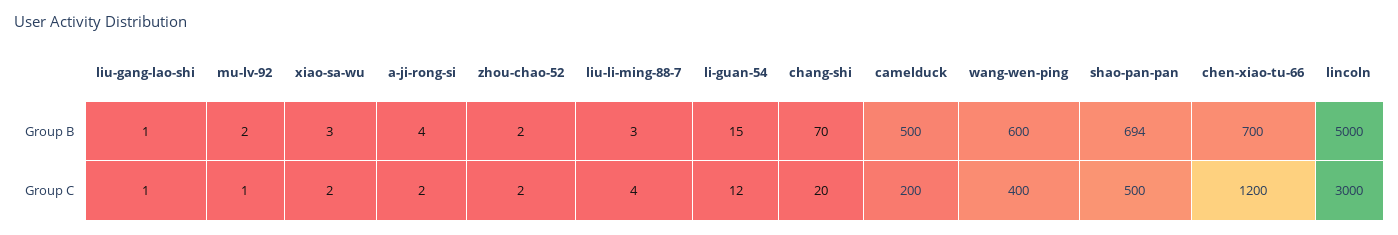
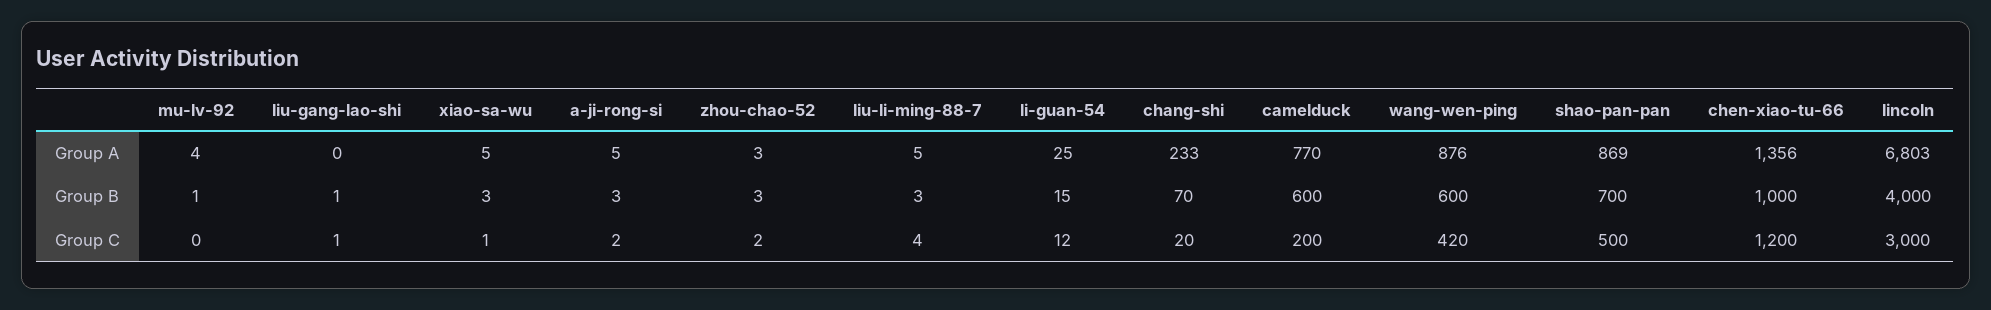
  {
    "liu-gang-lao-shi": {
      "Group B": 1,
-     "Group C": 1
+     "Group C": 1,
+     "Group A": 0
    },
    "mu-lv-92": {
-     "Group B": 2,
+     "Group B": 1,
-     "Group C": 1
+     "Group C": 0,
+     "Group A": 4
    },
    "xiao-sa-wu": {
      "Group B": 3,
-     "Group C": 2
+     "Group C": 1,
+     "Group A": 5
    },
    "a-ji-rong-si": {
-     "Group B": 4,
+     "Group B": 3,
-     "Group C": 2
+     "Group C": 2,
+     "Group A": 5
    },
    "zhou-chao-52": {
-     "Group B": 2,
+     "Group B": 3,
-     "Group C": 2
+     "Group C": 2,
+     "Group A": 3
    },
    "liu-li-ming-88-7": {
      "Group B": 3,
-     "Group C": 4
+     "Group C": 4,
+     "Group A": 5
    },
    "li-guan-54": {
      "Group B": 15,
-     "Group C": 12
+     "Group C": 12,
+     "Group A": 25
    },
    "chang-shi": {
      "Group B": 70,
-     "Group C": 20
+     "Group C": 20,
+     "Group A": 233
    },
    "camelduck": {
-     "Group B": 500,
+     "Group B": 600,
-     "Group C": 200
+     "Group C": 200,
+     "Group A": 770
    },
    "wang-wen-ping": {
      "Group B": 600,
-     "Group C": 400
+     "Group C": 420,
+     "Group A": 876
    },
    "shao-pan-pan": {
-     "Group B": 694,
+     "Group B": 700,
-     "Group C": 500
+     "Group C": 500,
+     "Group A": 869
    },
    "chen-xiao-tu-66": {
-     "Group B": 700,
+     "Group B": 1000,
-     "Group C": 1200
+     "Group C": 1200,
+     "Group A": 1356
    },
    "lincoln": {
-     "Group B": 5000,
+     "Group B": 4000,
-     "Group C": 3000
+     "Group C": 3000,
+     "Group A": 6803
    }
  }

